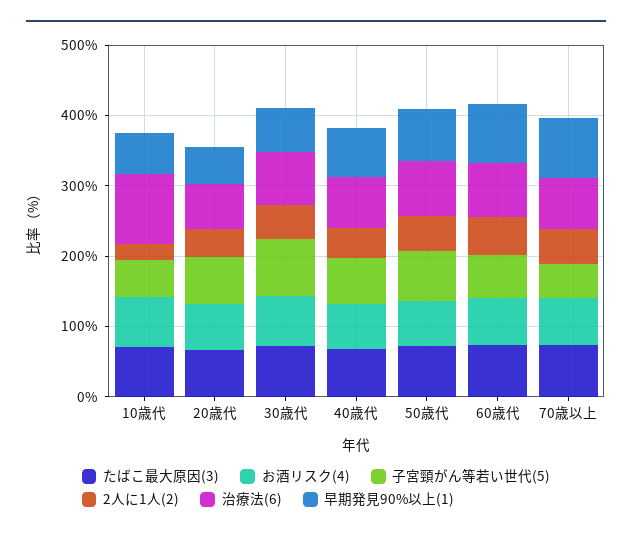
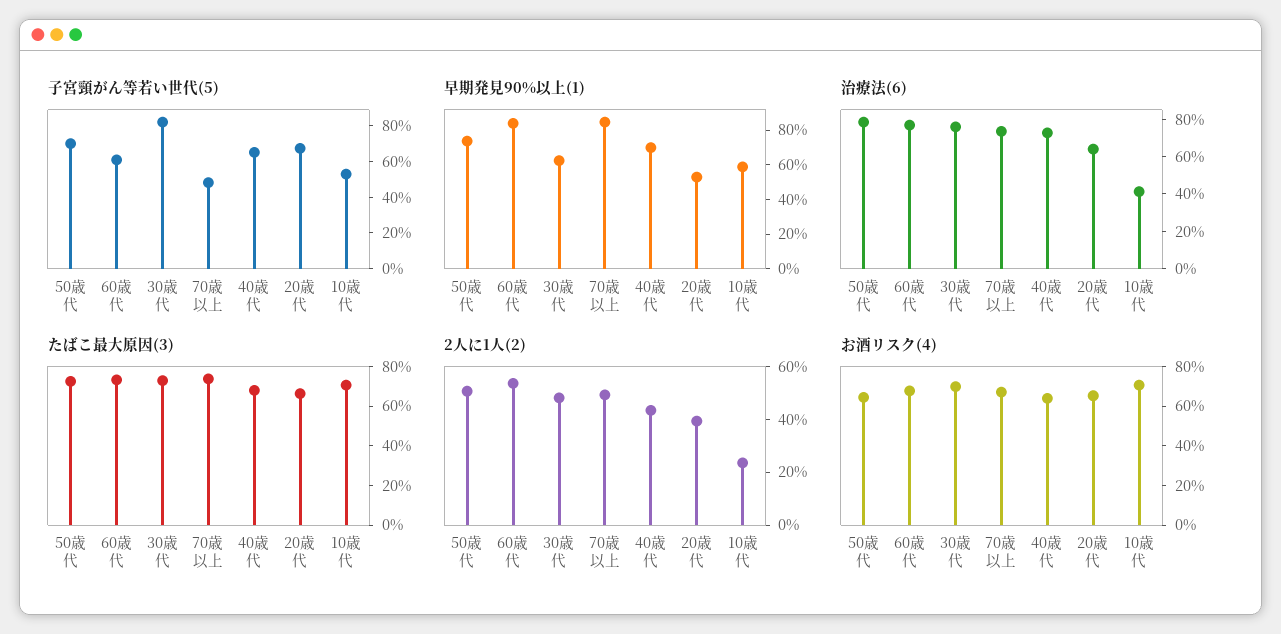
  {
    "たばこ最大原因(3)": {
      "10歳代": 70,
      "20歳代": 65,
      "30歳代": 75,
      "40歳代": 70,
      "50歳代": 70,
      "60歳代": 75,
      "70歳以上": 75
    },
    "お酒リスク(4)": {
      "10歳代": 70,
      "20歳代": 65,
      "30歳代": 70,
      "40歳代": 65,
      "50歳代": 65,
      "60歳代": 70,
      "70歳以上": 65
    },
    "子宮頸がん等若い世代(5)": {
      "10歳代": 55,
      "20歳代": 65,
      "30歳代": 80,
      "40歳代": 65,
      "50歳代": 70,
      "60歳代": 60,
      "70歳以上": 50
    },
    "2人に1人(2)": {
      "10歳代": 25,
      "20歳代": 40,
      "30歳代": 50,
      "40歳代": 45,
      "50歳代": 50,
      "60歳代": 55,
      "70歳以上": 50
    },
    "治療法(6)": {
-     "10歳代": 100,
+     "10歳代": 40,
      "20歳代": 65,
      "30歳代": 75,
      "40歳代": 75,
      "50歳代": 80,
      "60歳代": 75,
      "70歳以上": 75
    },
    "早期発見90%以上(1)": {
      "10歳代": 60,
      "20歳代": 55,
      "30歳代": 60,
      "40歳代": 70,
      "50歳代": 75,
      "60歳代": 85,
      "70歳以上": 85
    }
  }

